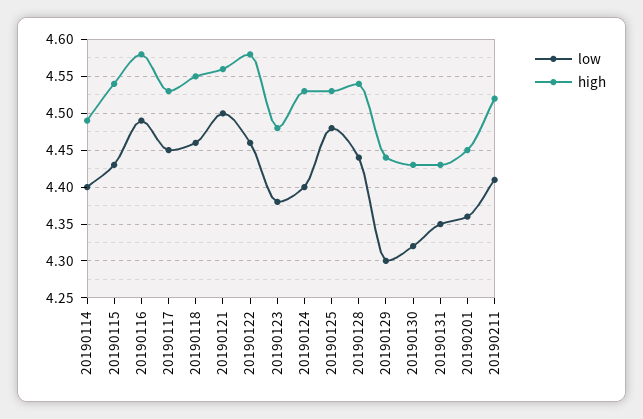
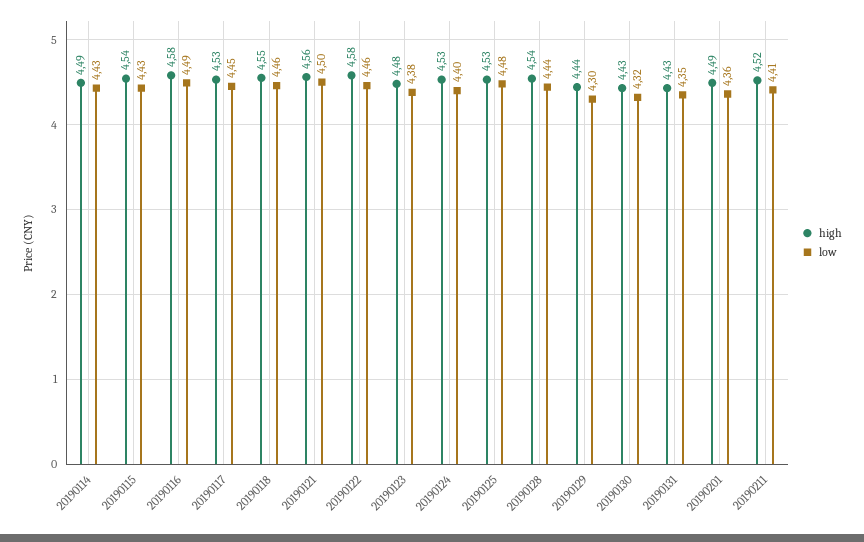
  {
    "low": {
-     "20190114": 4.4,
+     "20190114": 4.43,
      "20190115": 4.43,
      "20190116": 4.49,
      "20190117": 4.45,
      "20190118": 4.46,
      "20190121": 4.5,
      "20190122": 4.46,
      "20190123": 4.38,
      "20190124": 4.4,
      "20190125": 4.48,
      "20190128": 4.44,
      "20190129": 4.3,
      "20190130": 4.32,
      "20190131": 4.35,
      "20190201": 4.36,
      "20190211": 4.41
    },
    "high": {
      "20190114": 4.49,
      "20190115": 4.54,
      "20190116": 4.58,
      "20190117": 4.53,
      "20190118": 4.55,
      "20190121": 4.56,
      "20190122": 4.58,
      "20190123": 4.48,
      "20190124": 4.53,
      "20190125": 4.53,
      "20190128": 4.54,
      "20190129": 4.44,
      "20190130": 4.43,
      "20190131": 4.43,
-     "20190201": 4.45,
+     "20190201": 4.49,
      "20190211": 4.52
    }
  }

